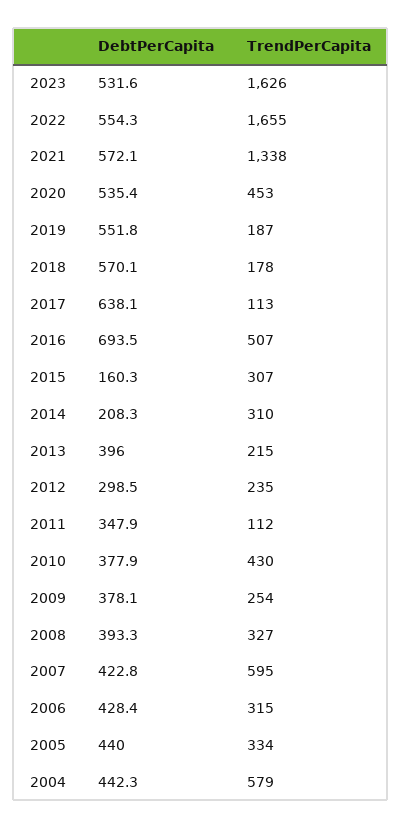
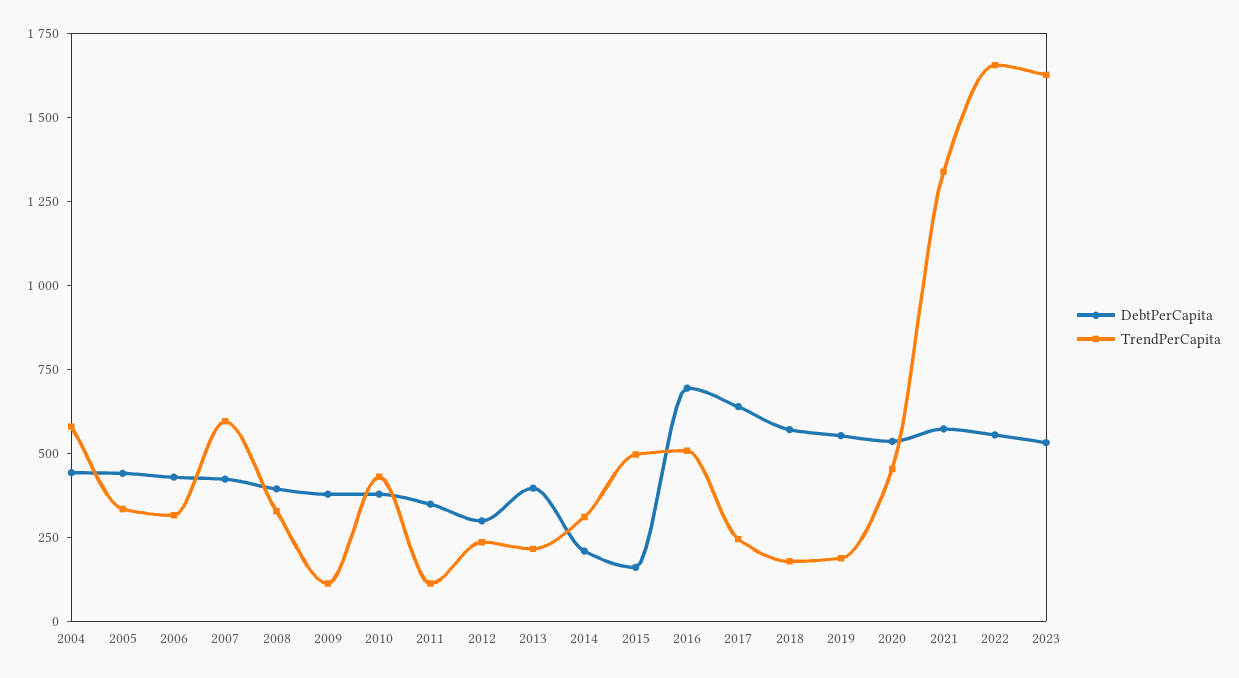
  {
    "DebtPerCapita": {
      "2023": 531.6,
      "2022": 554.3,
      "2021": 572.1,
      "2020": 535.4,
      "2019": 551.8,
      "2018": 570.1,
      "2017": 638.1,
      "2016": 693.5,
      "2015": 160.3,
      "2014": 208.3,
      "2013": 396,
      "2012": 298.5,
      "2011": 347.9,
      "2010": 377.9,
      "2009": 378.1,
      "2008": 393.3,
      "2007": 422.8,
      "2006": 428.4,
      "2005": 440,
      "2004": 442.3
    },
    "TrendPerCapita": {
      "2023": 1626,
      "2022": 1655,
      "2021": 1338,
      "2020": 453,
      "2019": 187,
      "2018": 178,
-     "2017": 113,
+     "2017": 250,
      "2016": 507,
-     "2015": 307,
+     "2015": 500,
      "2014": 310,
      "2013": 215,
      "2012": 235,
      "2011": 112,
      "2010": 430,
-     "2009": 254,
+     "2009": 100,
      "2008": 327,
      "2007": 595,
      "2006": 315,
      "2005": 334,
      "2004": 579
    }
  }

